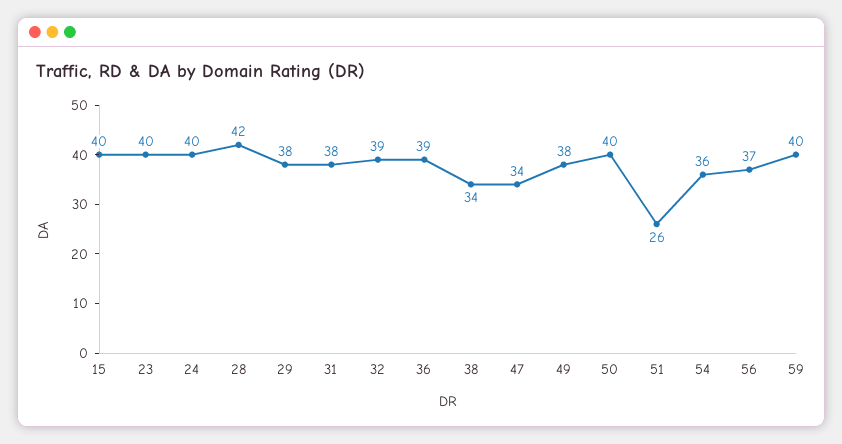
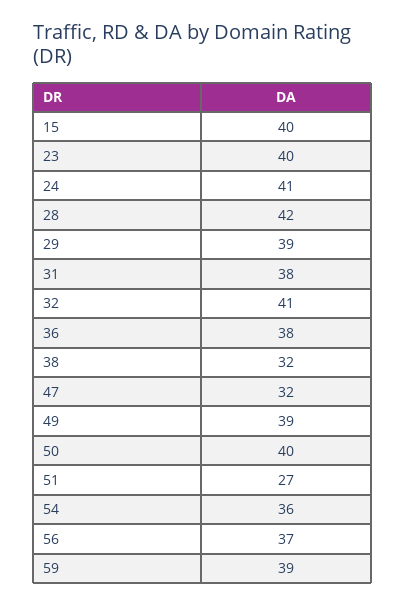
  {
    "15": 40,
    "23": 40,
-   "24": 40,
+   "24": 41,
    "28": 42,
-   "29": 38,
+   "29": 39,
    "31": 38,
-   "32": 39,
+   "32": 41,
-   "36": 39,
+   "36": 38,
-   "38": 34,
+   "38": 32,
-   "47": 34,
+   "47": 32,
-   "49": 38,
+   "49": 39,
    "50": 40,
-   "51": 26,
+   "51": 27,
    "54": 36,
    "56": 37,
-   "59": 40
+   "59": 39
  }

